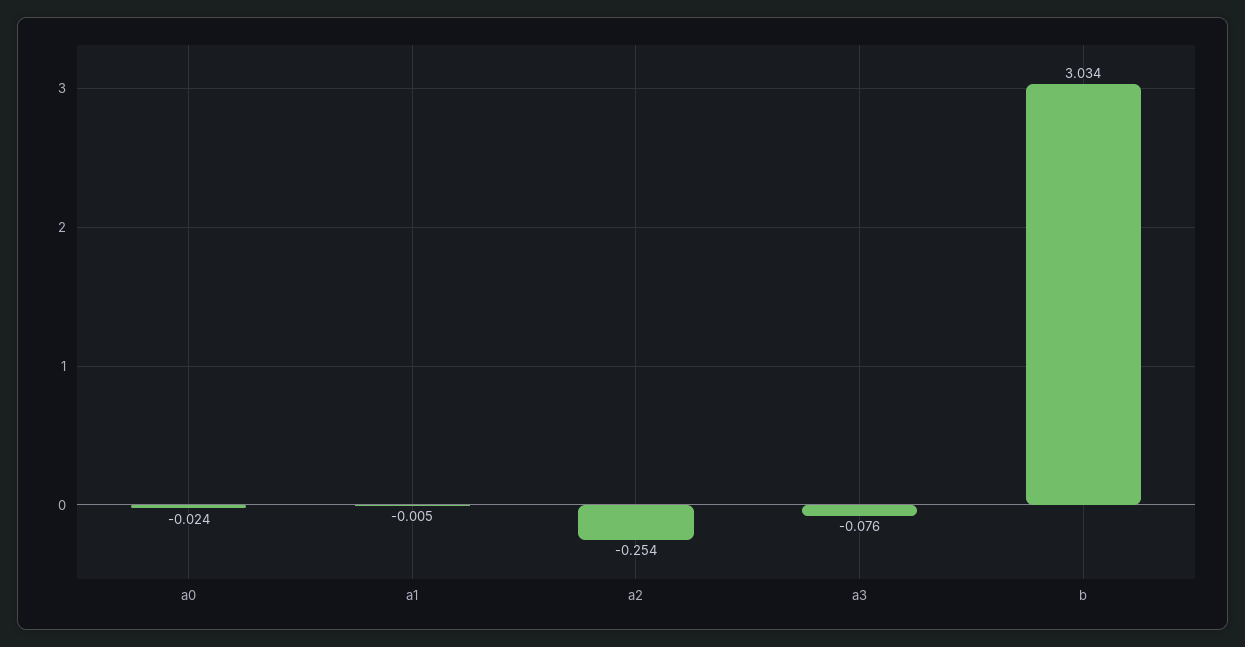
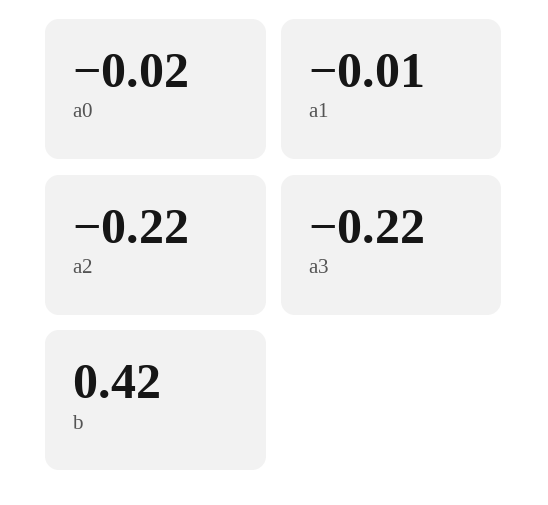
  {
    "a0": -0.024,
    "a1": -0.005,
-   "a2": -0.254,
+   "a2": -0.22,
-   "a3": -0.076,
+   "a3": -0.22,
-   "b": 3.034
+   "b": 0.42
  }

